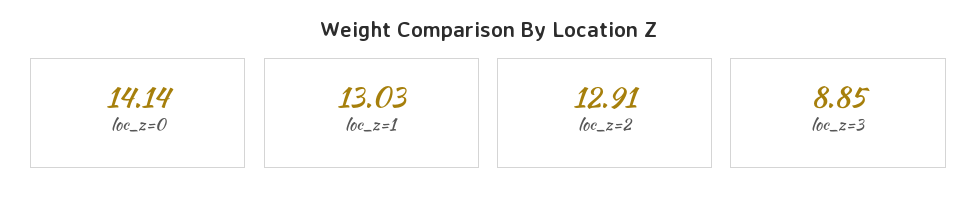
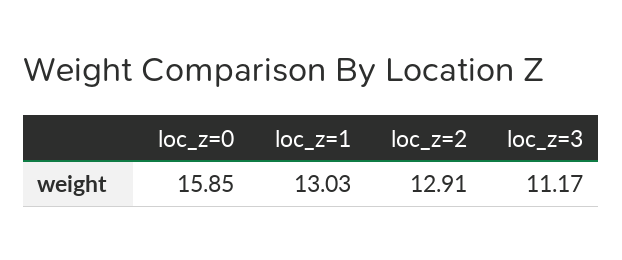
  {
-   "loc_z=0": 14.14,
+   "loc_z=0": 15.85,
    "loc_z=1": 13.03,
    "loc_z=2": 12.91,
-   "loc_z=3": 8.85
+   "loc_z=3": 11.17
  }

